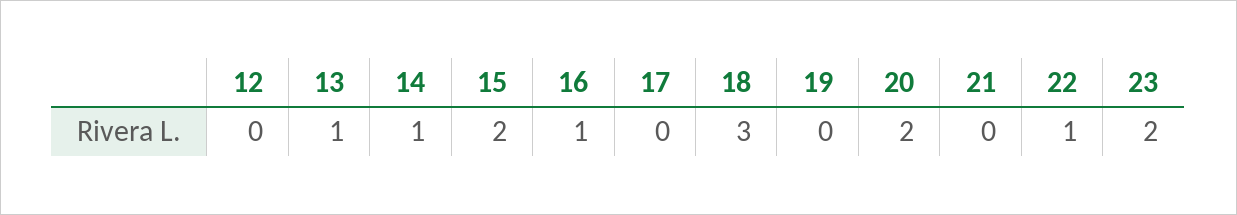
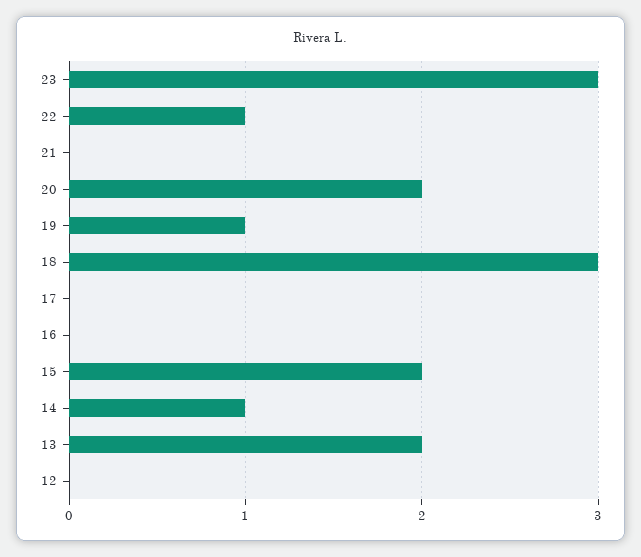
  {
    "12": 0,
-   "13": 1,
+   "13": 2,
    "14": 1,
    "15": 2,
-   "16": 1,
+   "16": 0,
    "17": 0,
    "18": 3,
-   "19": 0,
+   "19": 1,
    "20": 2,
    "21": 0,
    "22": 1,
-   "23": 2
+   "23": 3
  }

